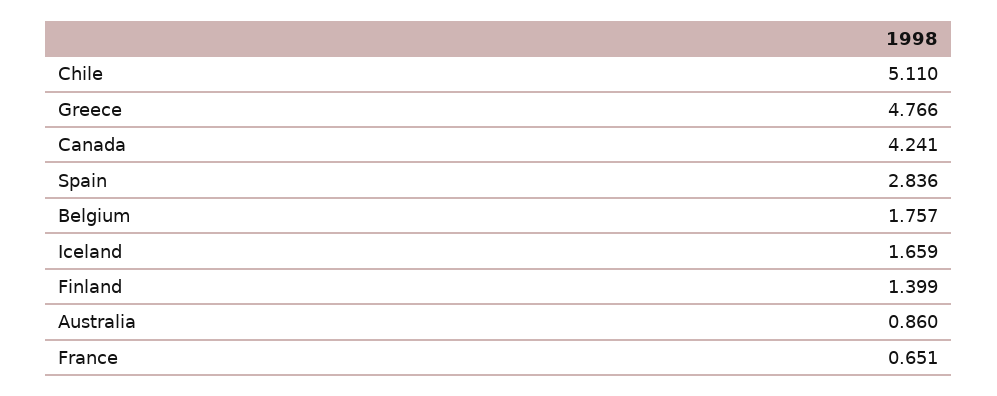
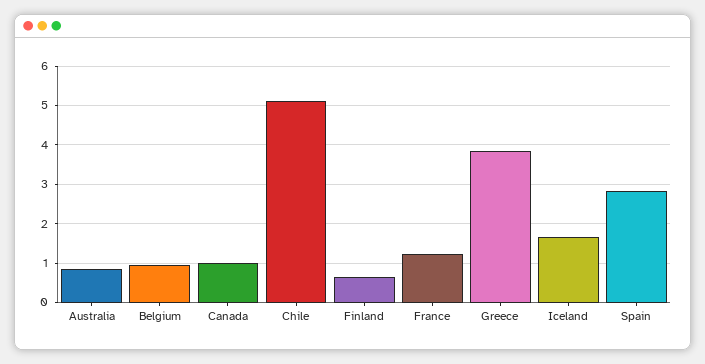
  {
    "Chile": 5.11,
-   "Greece": 4.766,
+   "Greece": 3.8,
-   "Canada": 4.241,
+   "Canada": 1,
    "Spain": 2.836,
-   "Belgium": 1.757,
+   "Belgium": 1,
    "Iceland": 1.659,
-   "Finland": 1.399,
+   "Finland": 0.6,
    "Australia": 0.86,
-   "France": 0.651
+   "France": 1.2
  }

